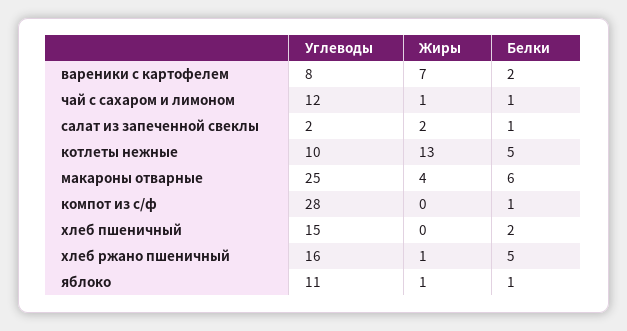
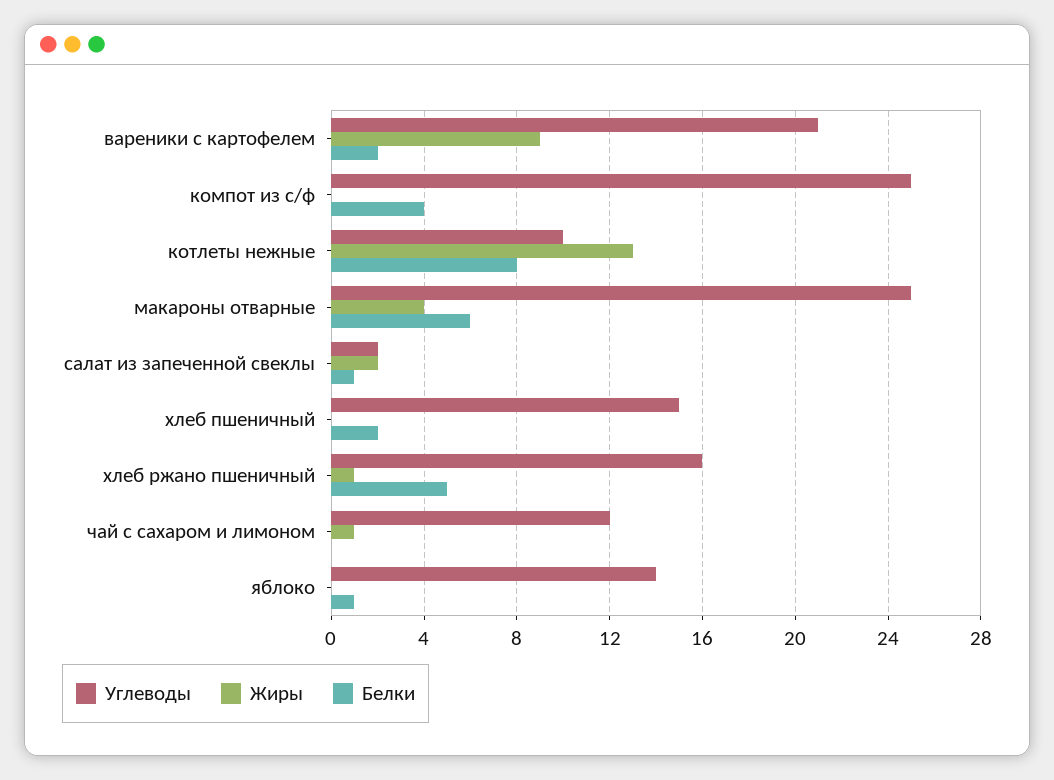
  {
    "Углеводы": {
-     "вареники с картофелем": 8,
+     "вареники с картофелем": 21,
      "чай с сахаром и лимоном": 12,
      "салат из запеченной свеклы": 2,
      "котлеты нежные": 10,
      "макароны отварные": 25,
-     "компот из с/ф": 28,
+     "компот из с/ф": 25,
      "хлеб пшеничный": 15,
      "хлеб ржано пшеничный": 16,
-     "яблоко": 11
+     "яблоко": 14
    },
    "Жиры": {
-     "вареники с картофелем": 7,
+     "вареники с картофелем": 9,
      "чай с сахаром и лимоном": 1,
      "салат из запеченной свеклы": 2,
      "котлеты нежные": 13,
      "макароны отварные": 4,
      "компот из с/ф": 0,
      "хлеб пшеничный": 0,
      "хлеб ржано пшеничный": 1,
-     "яблоко": 1
+     "яблоко": 0
    },
    "Белки": {
      "вареники с картофелем": 2,
-     "чай с сахаром и лимоном": 1,
+     "чай с сахаром и лимоном": 0,
      "салат из запеченной свеклы": 1,
-     "котлеты нежные": 5,
+     "котлеты нежные": 8,
      "макароны отварные": 6,
-     "компот из с/ф": 1,
+     "компот из с/ф": 4,
      "хлеб пшеничный": 2,
      "хлеб ржано пшеничный": 5,
      "яблоко": 1
    }
  }

